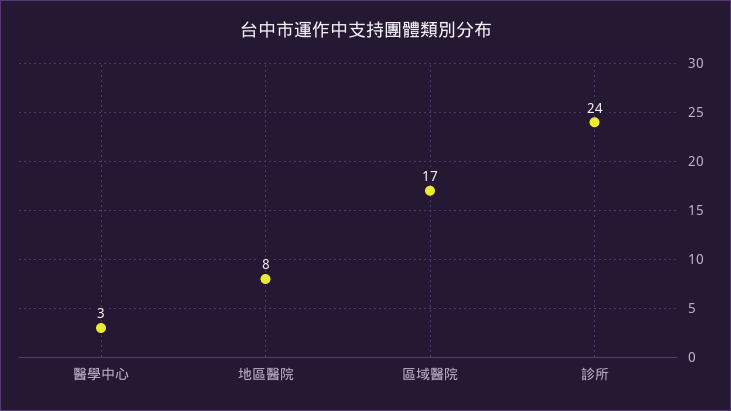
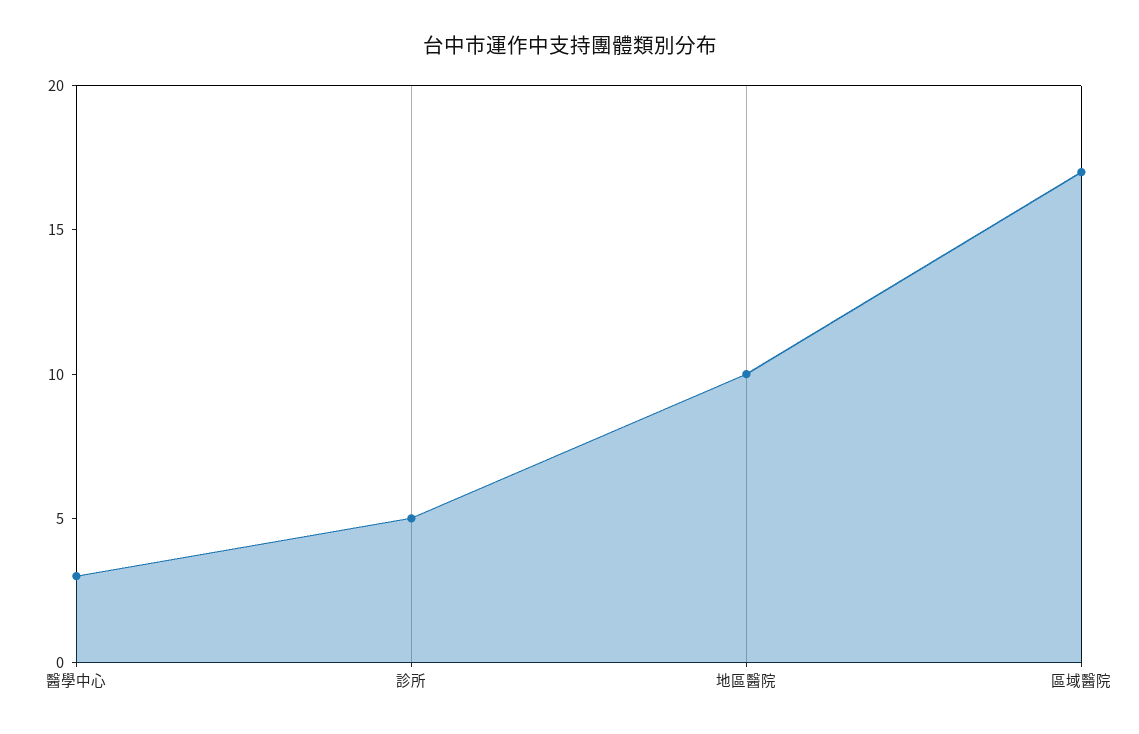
  {
    "醫學中心": 3,
-   "地區醫院": 8,
+   "地區醫院": 10,
    "區域醫院": 17,
-   "診所": 24
+   "診所": 5
  }

